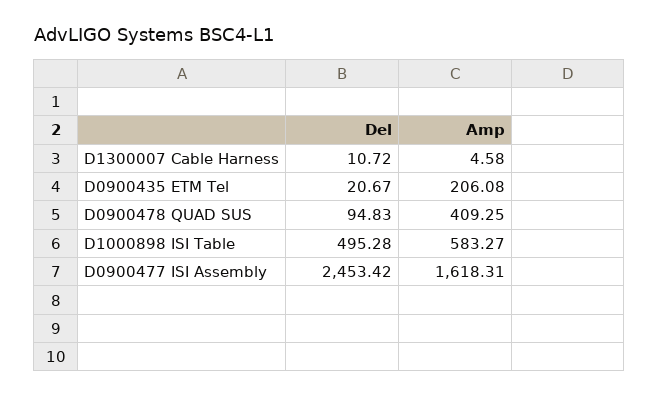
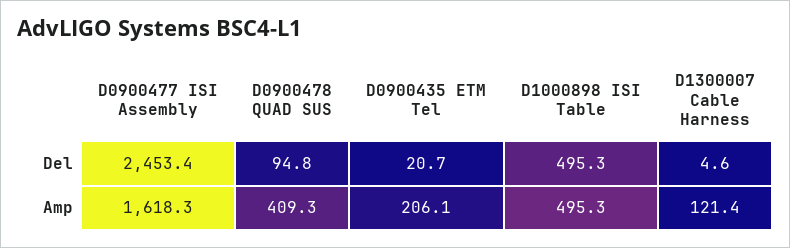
  {
    "Del": {
-     "D1300007 Cable Harness": 10.72,
+     "D1300007 Cable Harness": 4.6,
      "D0900435 ETM Tel": 20.67,
      "D0900478 QUAD SUS": 94.83,
      "D1000898 ISI Table": 495.28,
      "D0900477 ISI Assembly": 2453.42
    },
    "Amp": {
-     "D1300007 Cable Harness": 4.58,
+     "D1300007 Cable Harness": 121.4,
      "D0900435 ETM Tel": 206.08,
      "D0900478 QUAD SUS": 409.25,
-     "D1000898 ISI Table": 583.27,
+     "D1000898 ISI Table": 495.3,
      "D0900477 ISI Assembly": 1618.31
    }
  }

